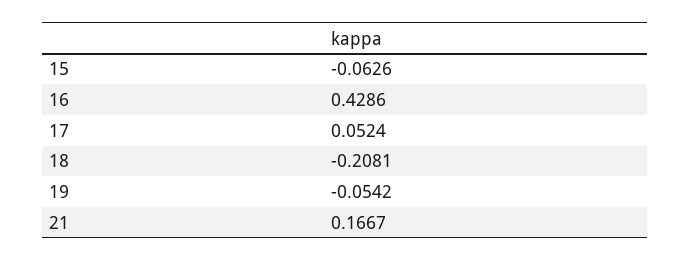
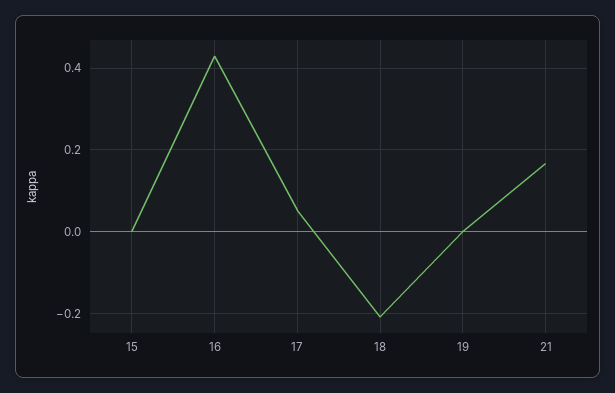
  {
-   "15": -0.0626,
+   "15": 0,
    "16": 0.4286,
    "17": 0.0524,
    "18": -0.2081,
-   "19": -0.0542,
+   "19": 0,
    "21": 0.1667
  }

